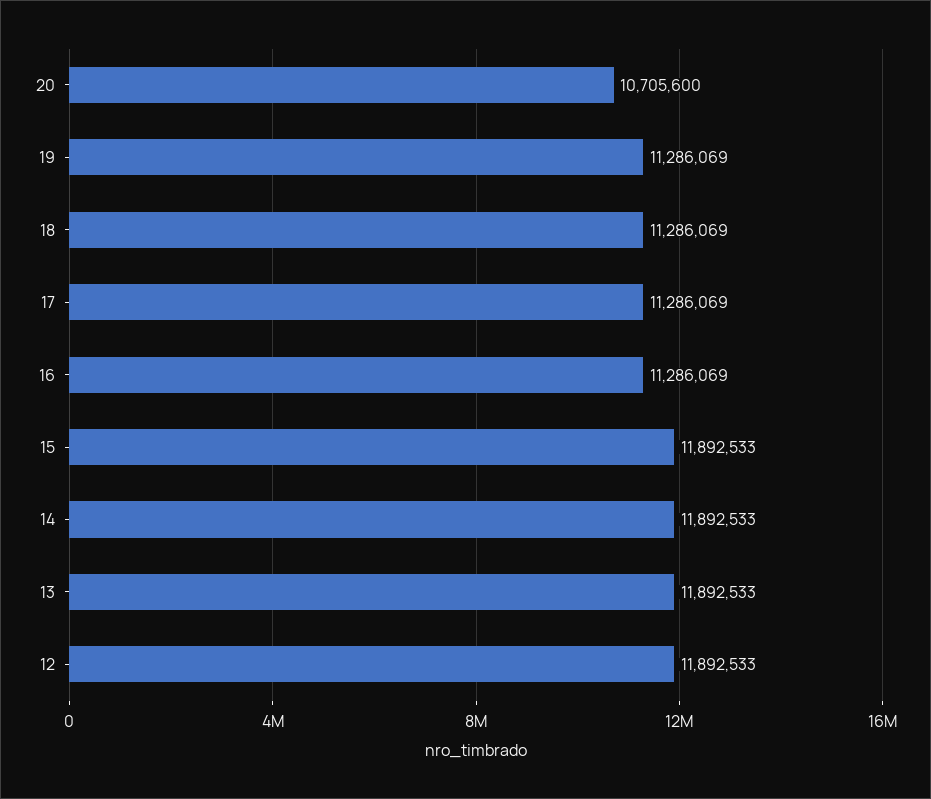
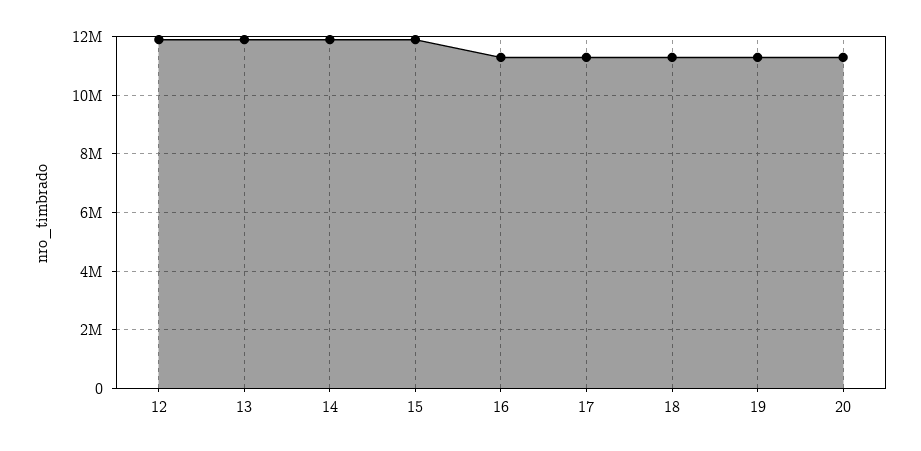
  {
-   "20": 10705600,
+   "20": 11250000,
    "19": 11286069,
    "18": 11286069,
    "17": 11286069,
    "16": 11286069,
    "15": 11892533,
    "14": 11892533,
    "13": 11892533,
    "12": 11892533
  }

